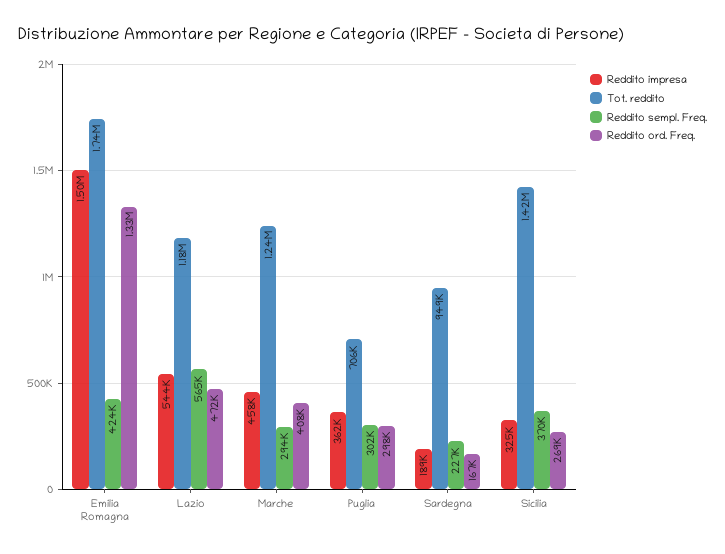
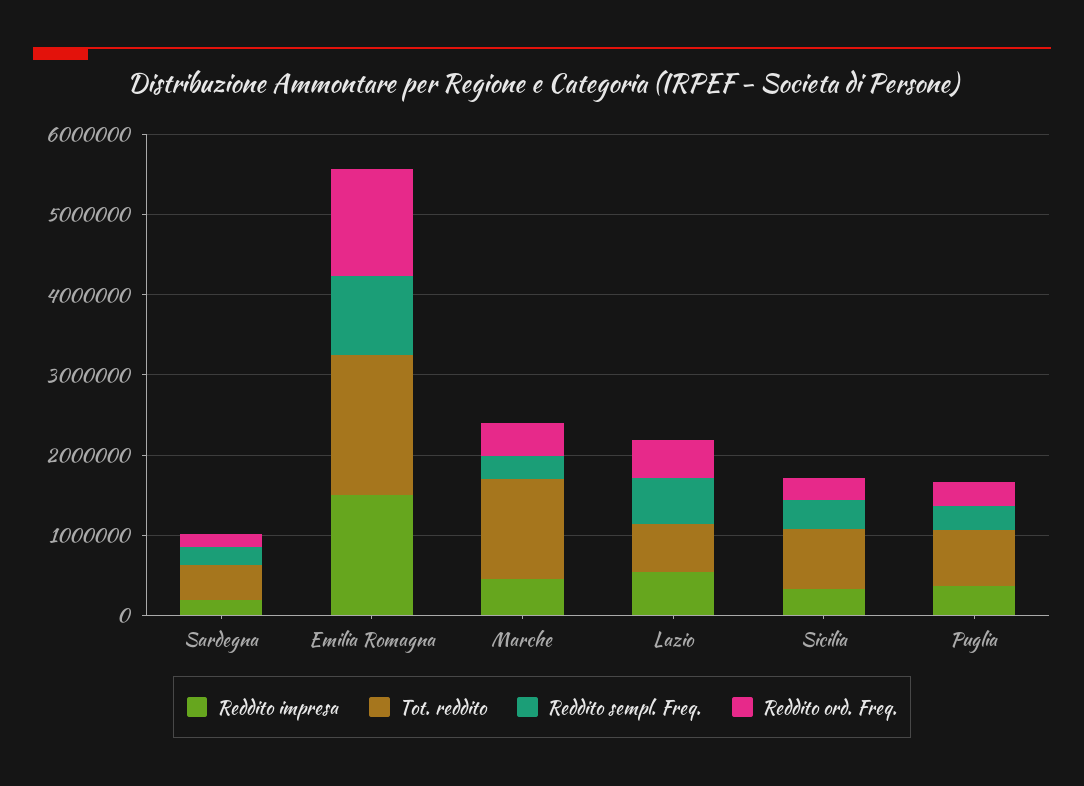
  {
    "Reddito impresa": {
      "Emilia Romagna": 1500000,
      "Lazio": 544000,
      "Marche": 458000,
      "Puglia": 362000,
      "Sardegna": 189000,
      "Sicilia": 325000
    },
    "Tot. reddito": {
      "Emilia Romagna": 1740000,
-     "Lazio": 1180000,
+     "Lazio": 600000,
      "Marche": 1240000,
      "Puglia": 706000,
-     "Sardegna": 949000,
+     "Sardegna": 400000,
-     "Sicilia": 1420000
+     "Sicilia": 800000
    },
    "Reddito sempl. Freq.": {
-     "Emilia Romagna": 424000,
+     "Emilia Romagna": 1000000,
      "Lazio": 565000,
      "Marche": 294000,
      "Puglia": 302000,
      "Sardegna": 227000,
      "Sicilia": 370000
    },
    "Reddito ord. Freq.": {
      "Emilia Romagna": 1330000,
      "Lazio": 472000,
      "Marche": 408000,
      "Puglia": 298000,
      "Sardegna": 167000,
      "Sicilia": 269000
    }
  }

